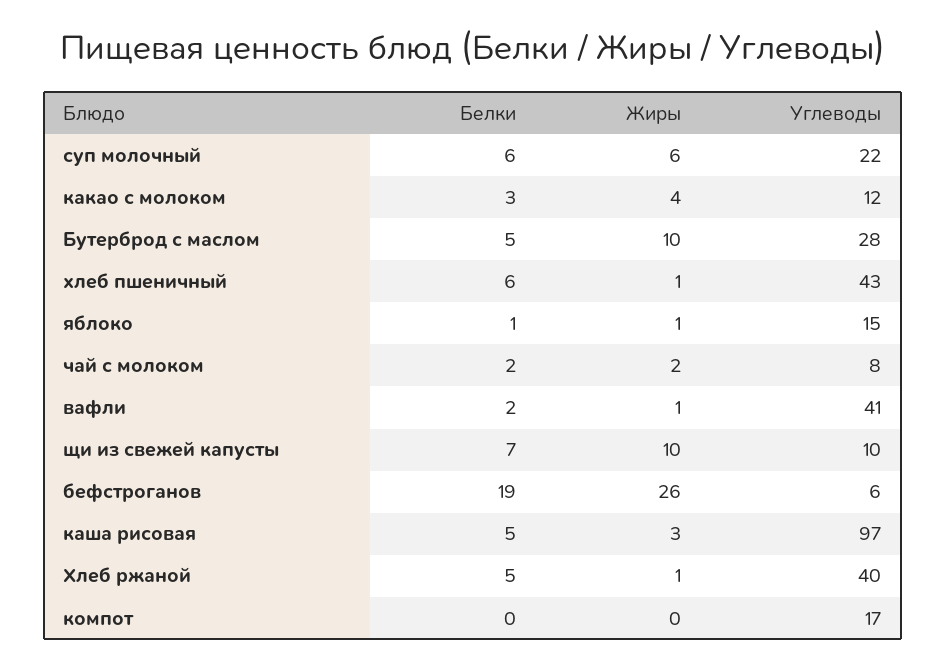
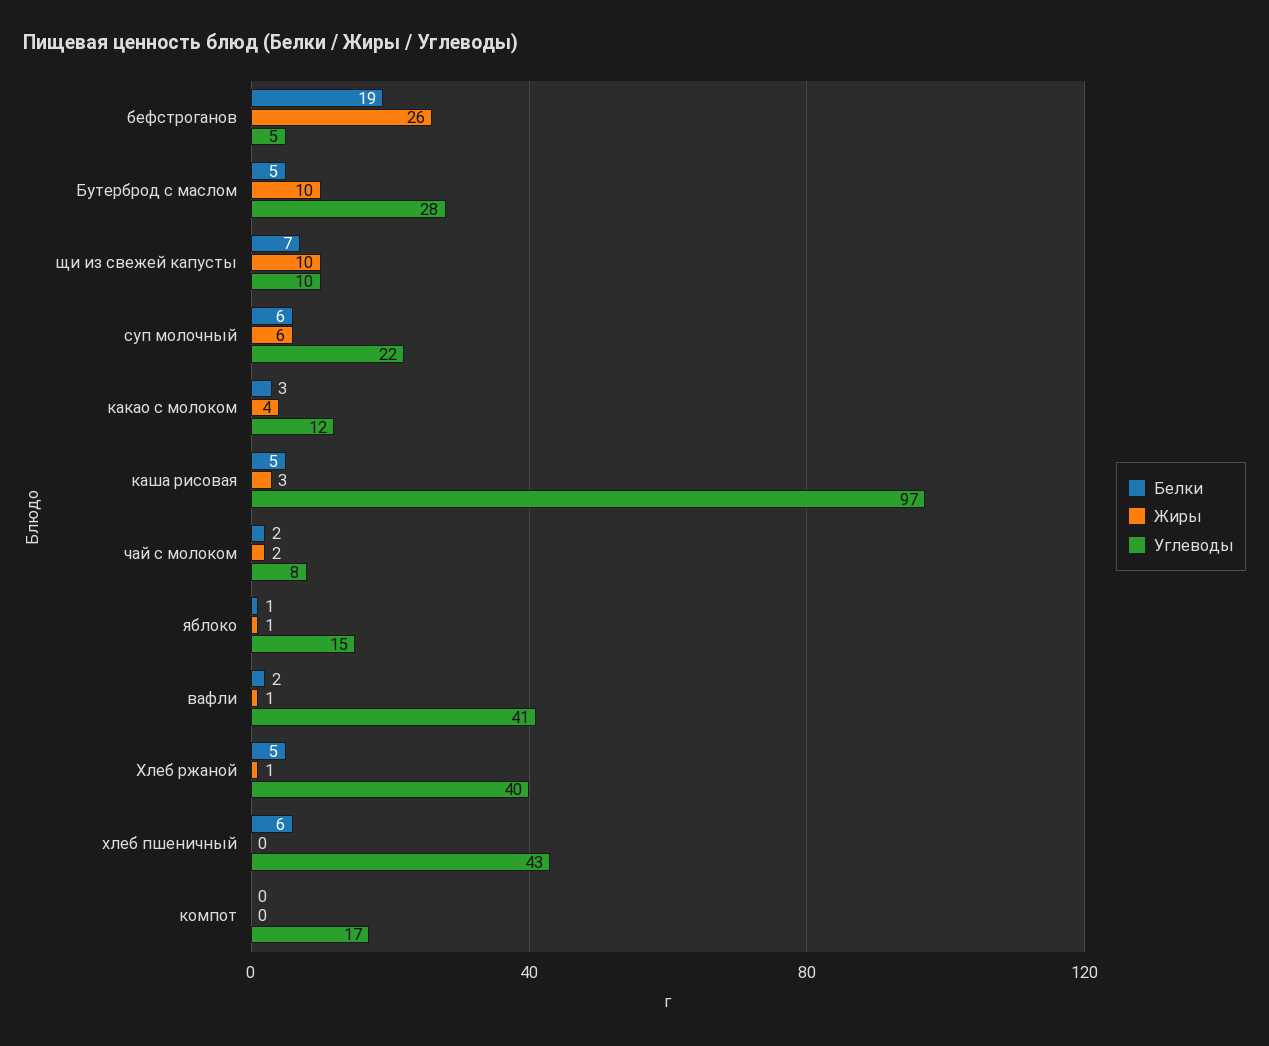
  {
    "Белки": {
      "суп молочный": 6,
      "какао с молоком": 3,
      "Бутерброд с маслом": 5,
      "хлеб пшеничный": 6,
      "яблоко": 1,
      "чай с молоком": 2,
      "вафли": 2,
      "щи из свежей капусты": 7,
      "бефстроганов": 19,
      "каша рисовая": 5,
      "Хлеб ржаной": 5,
      "компот": 0
    },
    "Жиры": {
      "суп молочный": 6,
      "какао с молоком": 4,
      "Бутерброд с маслом": 10,
-     "хлеб пшеничный": 1,
+     "хлеб пшеничный": 0,
      "яблоко": 1,
      "чай с молоком": 2,
      "вафли": 1,
      "щи из свежей капусты": 10,
      "бефстроганов": 26,
      "каша рисовая": 3,
      "Хлеб ржаной": 1,
      "компот": 0
    },
    "Углеводы": {
      "суп молочный": 22,
      "какао с молоком": 12,
      "Бутерброд с маслом": 28,
      "хлеб пшеничный": 43,
      "яблоко": 15,
      "чай с молоком": 8,
      "вафли": 41,
      "щи из свежей капусты": 10,
-     "бефстроганов": 6,
+     "бефстроганов": 5,
      "каша рисовая": 97,
      "Хлеб ржаной": 40,
      "компот": 17
    }
  }

